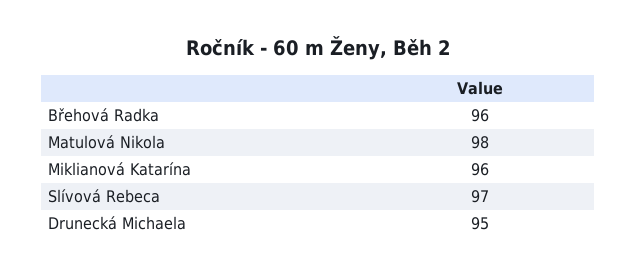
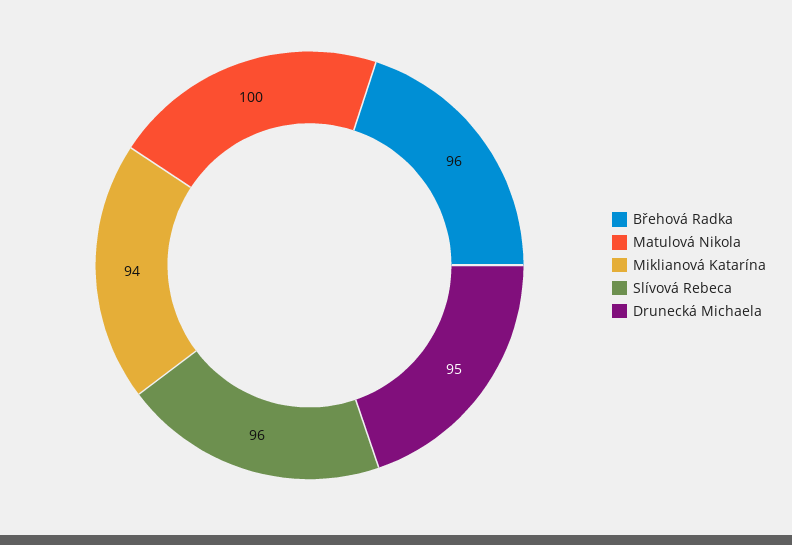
  {
    "Břehová Radka": 96,
-   "Matulová Nikola": 98,
+   "Matulová Nikola": 100,
-   "Miklianová Katarína": 96,
+   "Miklianová Katarína": 94,
-   "Slívová Rebeca": 97,
+   "Slívová Rebeca": 96,
    "Drunecká Michaela": 95
  }

